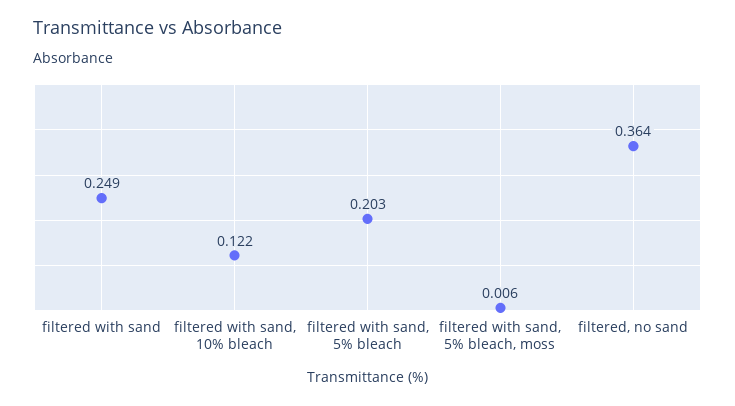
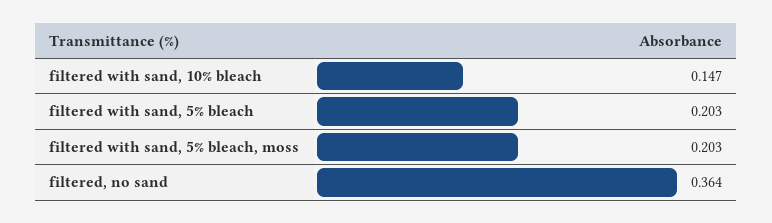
  {
-   "filtered with sand": 0.249,
-   "filtered with sand, 10% bleach": 0.122,
+   "filtered with sand, 10% bleach": 0.147,
    "filtered with sand, 5% bleach": 0.203,
-   "filtered with sand, 5% bleach, moss": 0.006,
+   "filtered with sand, 5% bleach, moss": 0.203,
    "filtered, no sand": 0.364
  }

